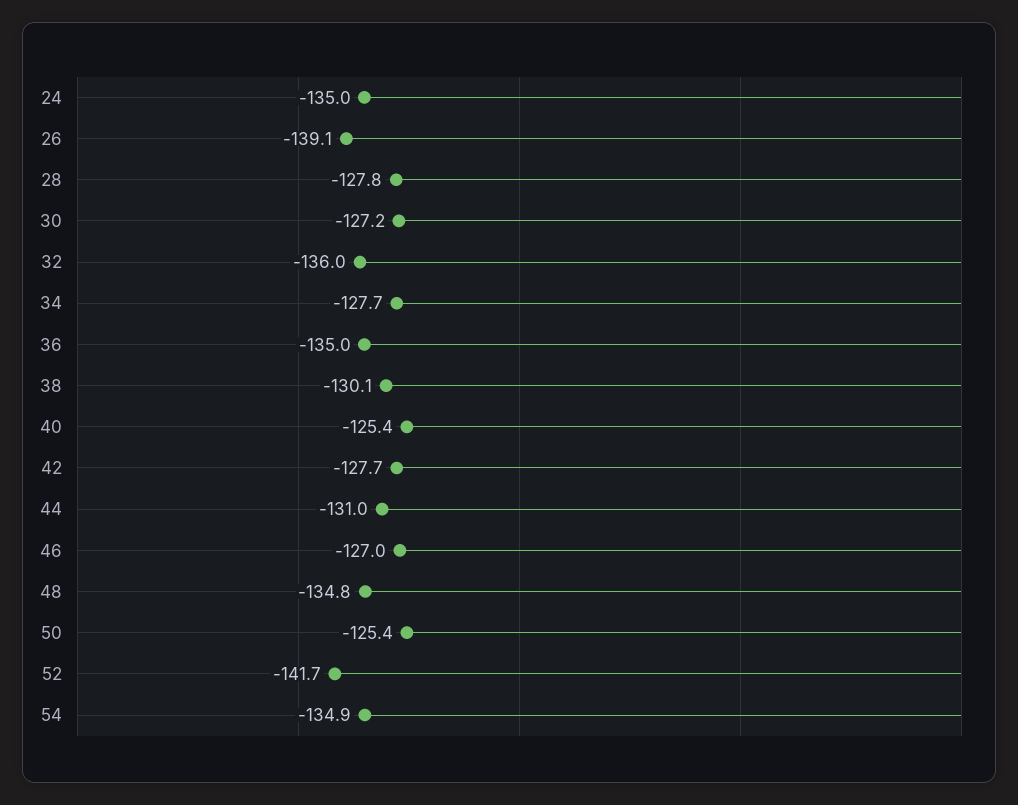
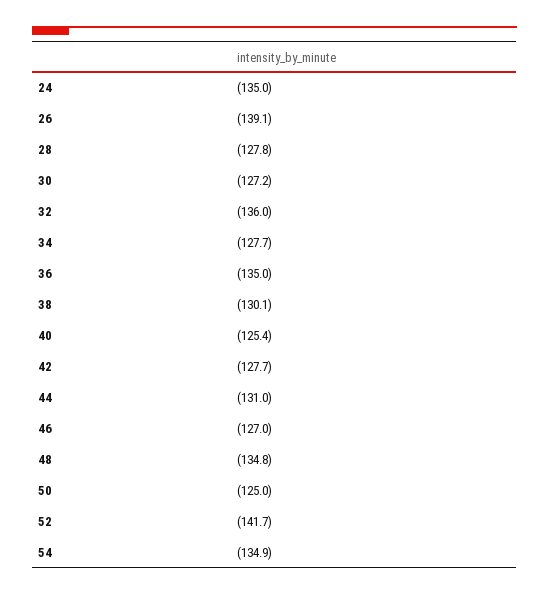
  {
    "24": -135,
    "26": -139.1,
    "28": -127.8,
    "30": -127.2,
    "32": -136,
    "34": -127.7,
    "36": -135,
    "38": -130.1,
    "40": -125.4,
    "42": -127.7,
    "44": -131,
    "46": -127,
    "48": -134.8,
-   "50": -125.4,
+   "50": -125,
    "52": -141.7,
    "54": -134.9
  }

